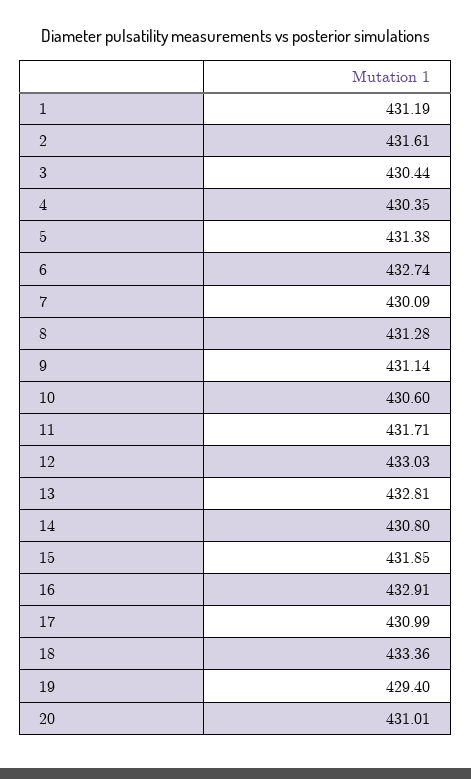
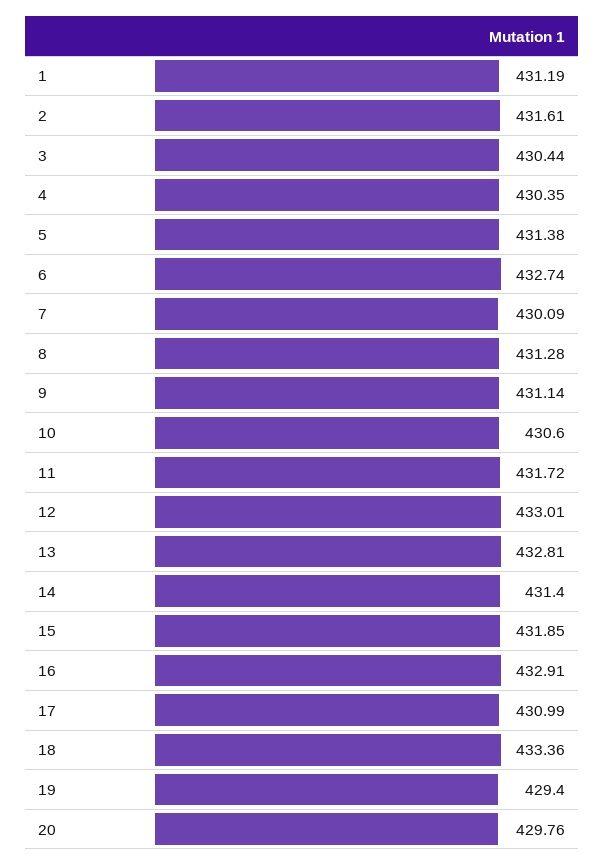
  {
    "1": 431.19,
    "2": 431.61,
    "3": 430.44,
    "4": 430.35,
    "5": 431.38,
    "6": 432.74,
    "7": 430.09,
    "8": 431.28,
    "9": 431.14,
    "10": 430.6,
-   "11": 431.71,
+   "11": 431.72,
-   "12": 433.03,
+   "12": 433.01,
    "13": 432.81,
-   "14": 430.8,
+   "14": 431.4,
    "15": 431.85,
    "16": 432.91,
    "17": 430.99,
    "18": 433.36,
    "19": 429.4,
-   "20": 431.01
+   "20": 429.76
  }

